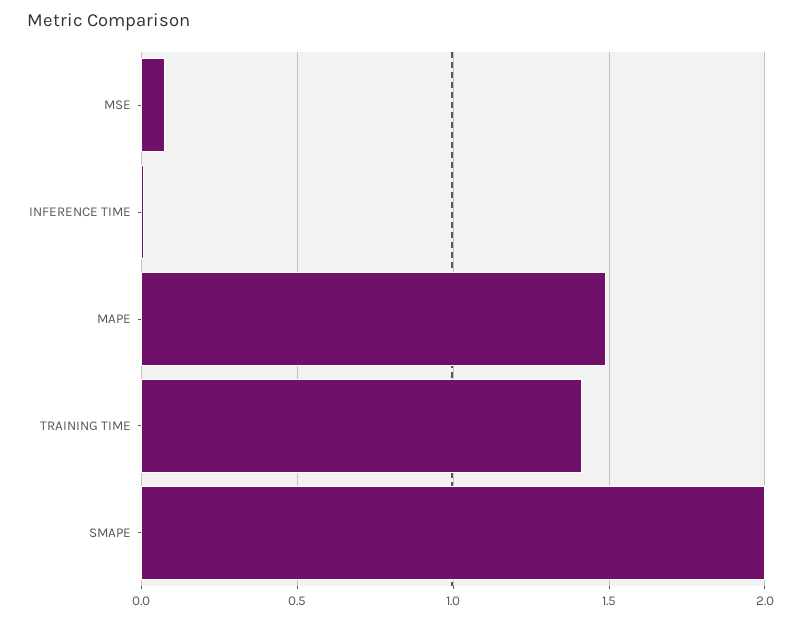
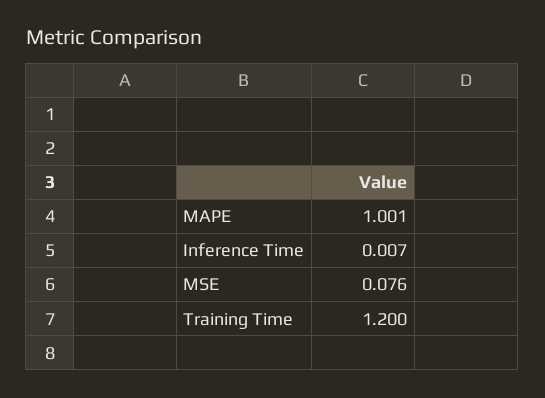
  {
    "MSE": 0.076,
    "INFERENCE TIME": 0.007,
-   "MAPE": 1.5,
+   "MAPE": 1.001,
-   "TRAINING TIME": 1.4,
+   "TRAINING TIME": 1.2
-   "SMAPE": 2
  }

